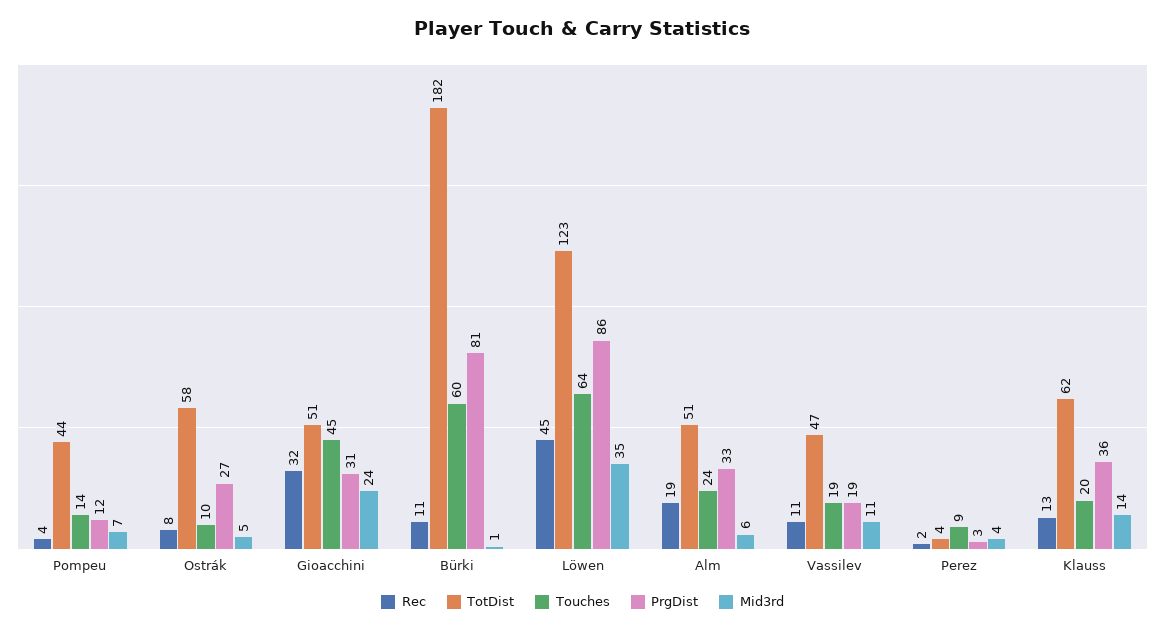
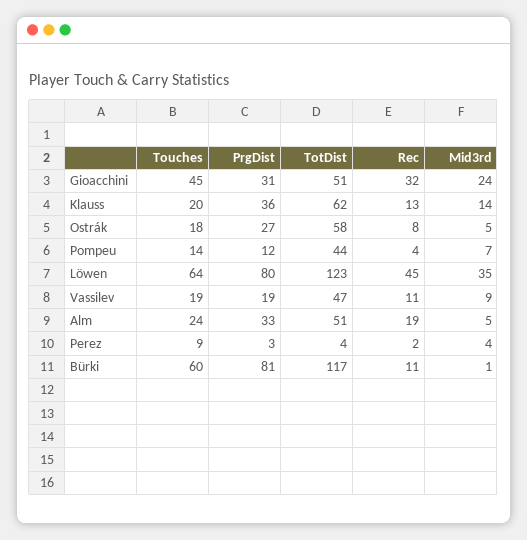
  {
    "Rec": {
      "Pompeu": 4,
      "Ostrák": 8,
      "Gioacchini": 32,
      "Bürki": 11,
      "Löwen": 45,
      "Alm": 19,
      "Vassilev": 11,
      "Perez": 2,
      "Klauss": 13
    },
    "TotDist": {
      "Pompeu": 44,
      "Ostrák": 58,
      "Gioacchini": 51,
-     "Bürki": 182,
+     "Bürki": 117,
      "Löwen": 123,
      "Alm": 51,
      "Vassilev": 47,
      "Perez": 4,
      "Klauss": 62
    },
    "Touches": {
      "Pompeu": 14,
-     "Ostrák": 10,
+     "Ostrák": 18,
      "Gioacchini": 45,
      "Bürki": 60,
      "Löwen": 64,
      "Alm": 24,
      "Vassilev": 19,
      "Perez": 9,
      "Klauss": 20
    },
    "PrgDist": {
      "Pompeu": 12,
      "Ostrák": 27,
      "Gioacchini": 31,
      "Bürki": 81,
-     "Löwen": 86,
+     "Löwen": 80,
      "Alm": 33,
      "Vassilev": 19,
      "Perez": 3,
      "Klauss": 36
    },
    "Mid3rd": {
      "Pompeu": 7,
      "Ostrák": 5,
      "Gioacchini": 24,
      "Bürki": 1,
      "Löwen": 35,
-     "Alm": 6,
+     "Alm": 5,
-     "Vassilev": 11,
+     "Vassilev": 9,
      "Perez": 4,
      "Klauss": 14
    }
  }

